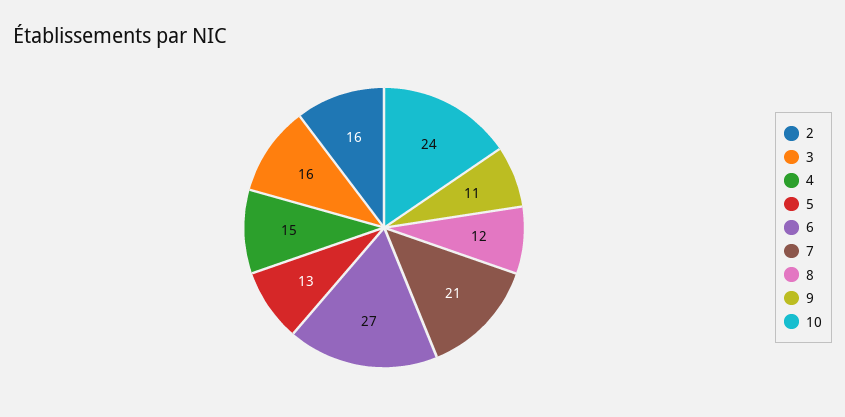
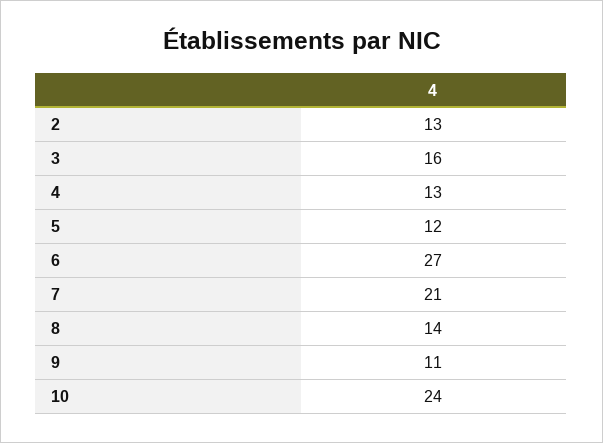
  {
-   "2": 16,
+   "2": 13,
    "3": 16,
-   "4": 15,
+   "4": 13,
-   "5": 13,
+   "5": 12,
    "6": 27,
    "7": 21,
-   "8": 12,
+   "8": 14,
    "9": 11,
    "10": 24
  }

